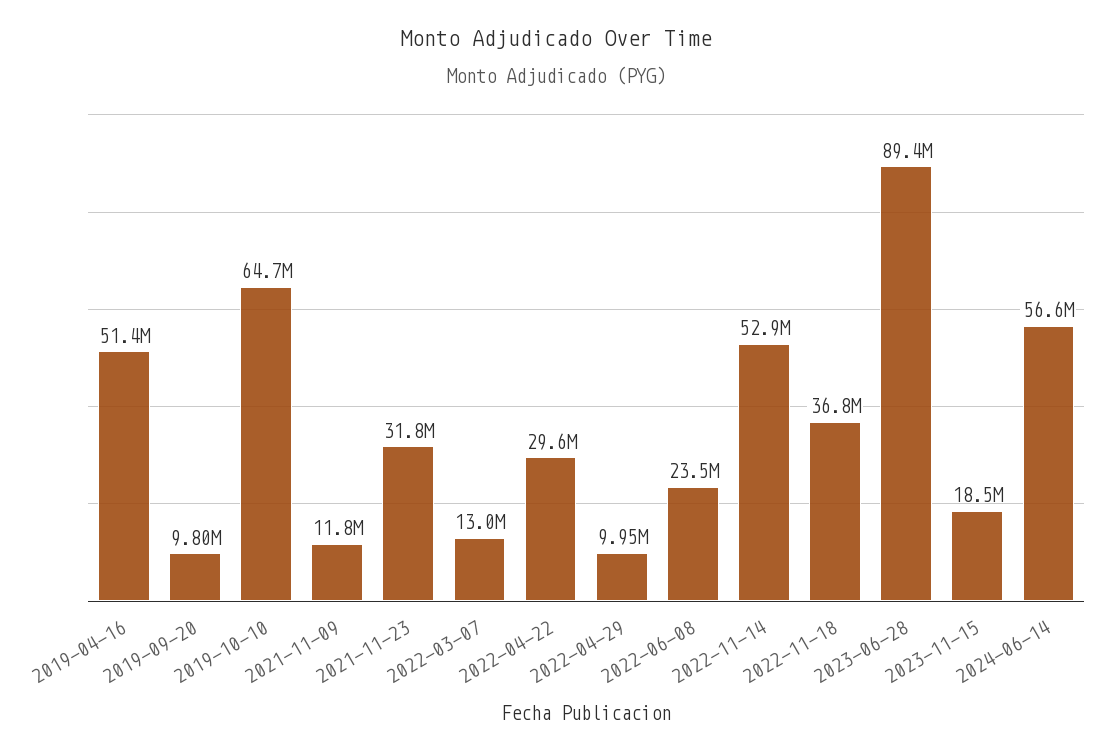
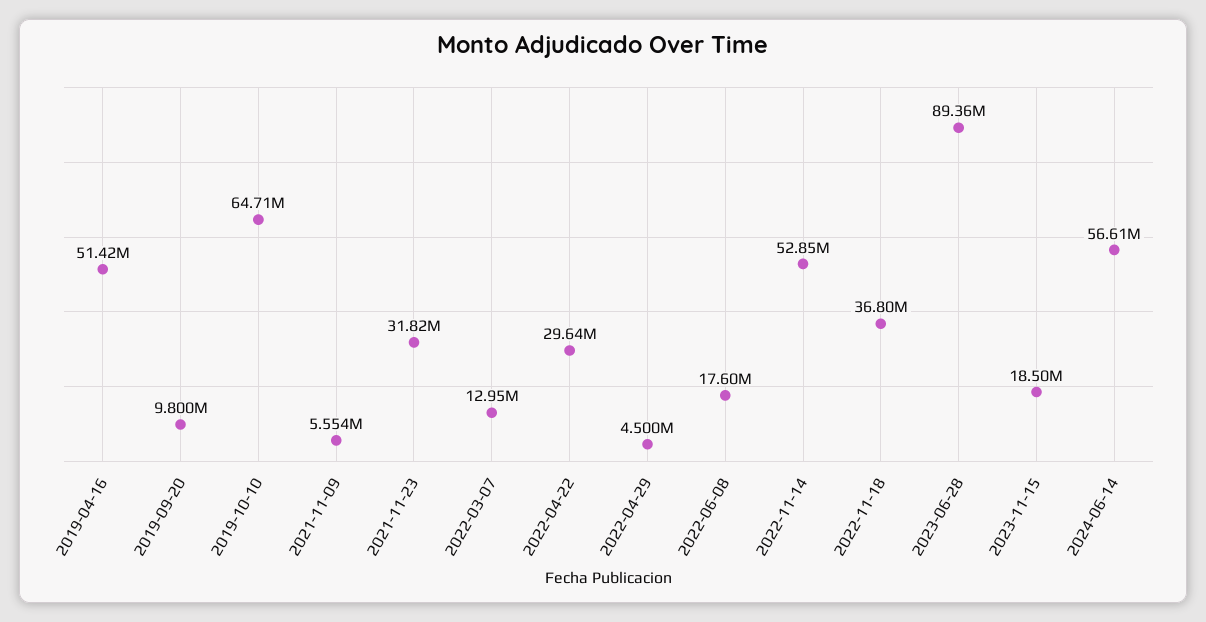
  {
    "2019-04-16": 51420000,
    "2019-09-20": 9800000,
    "2019-10-10": 64710000,
-   "2021-11-09": 11800000,
+   "2021-11-09": 5554000,
    "2021-11-23": 31820000,
    "2022-03-07": 12950000,
    "2022-04-22": 29640000,
-   "2022-04-29": 9950000,
+   "2022-04-29": 4500000,
-   "2022-06-08": 23500000,
+   "2022-06-08": 17600000,
    "2022-11-14": 52850000,
    "2022-11-18": 36800000,
    "2023-06-28": 89360000,
    "2023-11-15": 18500000,
    "2024-06-14": 56610000
  }

